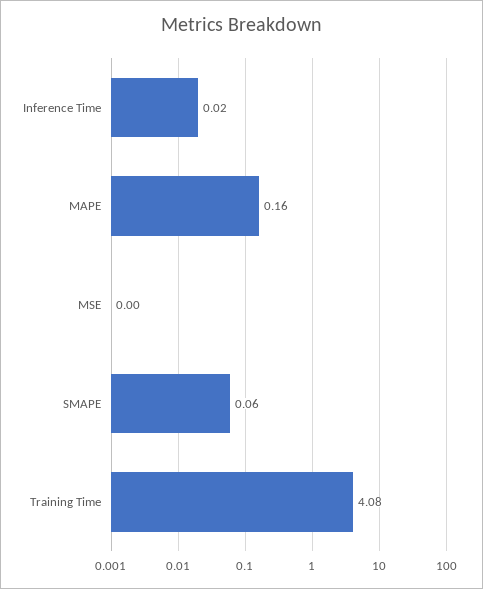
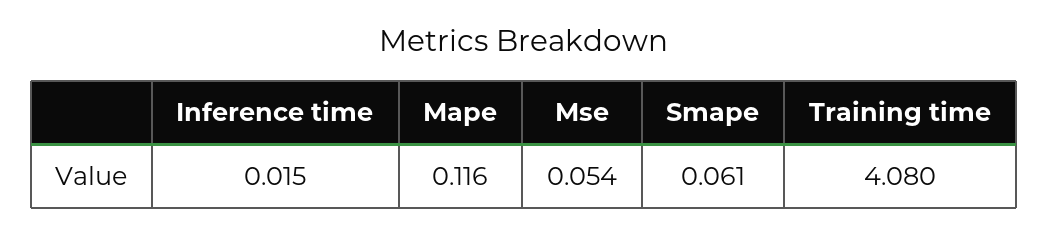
  {
    "Inference Time": 0.015,
-   "MAPE": 0.16,
+   "MAPE": 0.116,
-   "MSE": 0,
+   "MSE": 0.054,
    "SMAPE": 0.061,
    "Training Time": 4.08
  }

